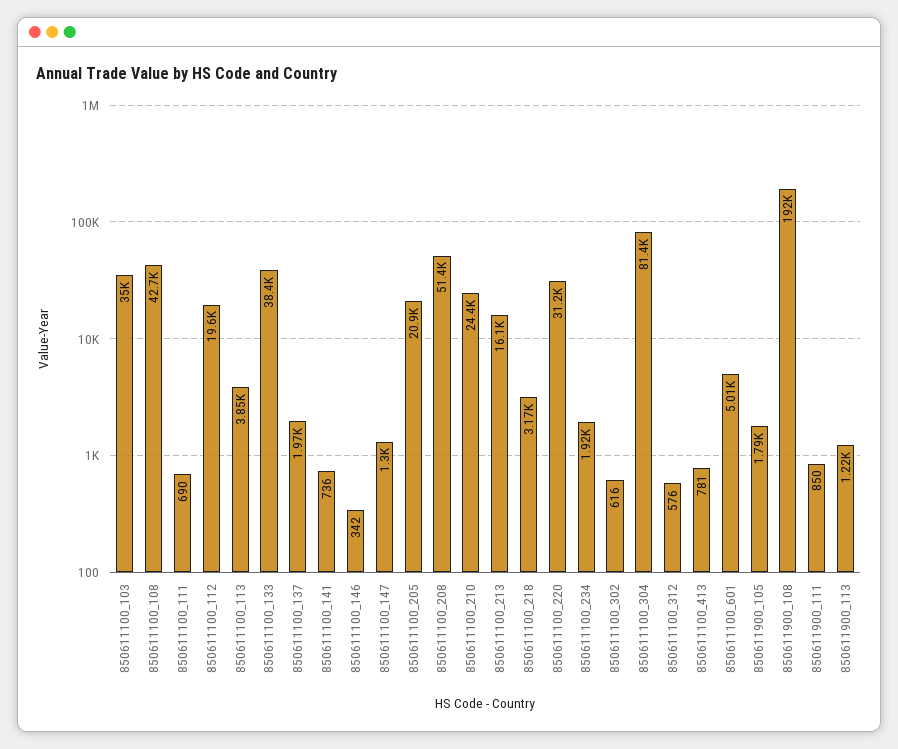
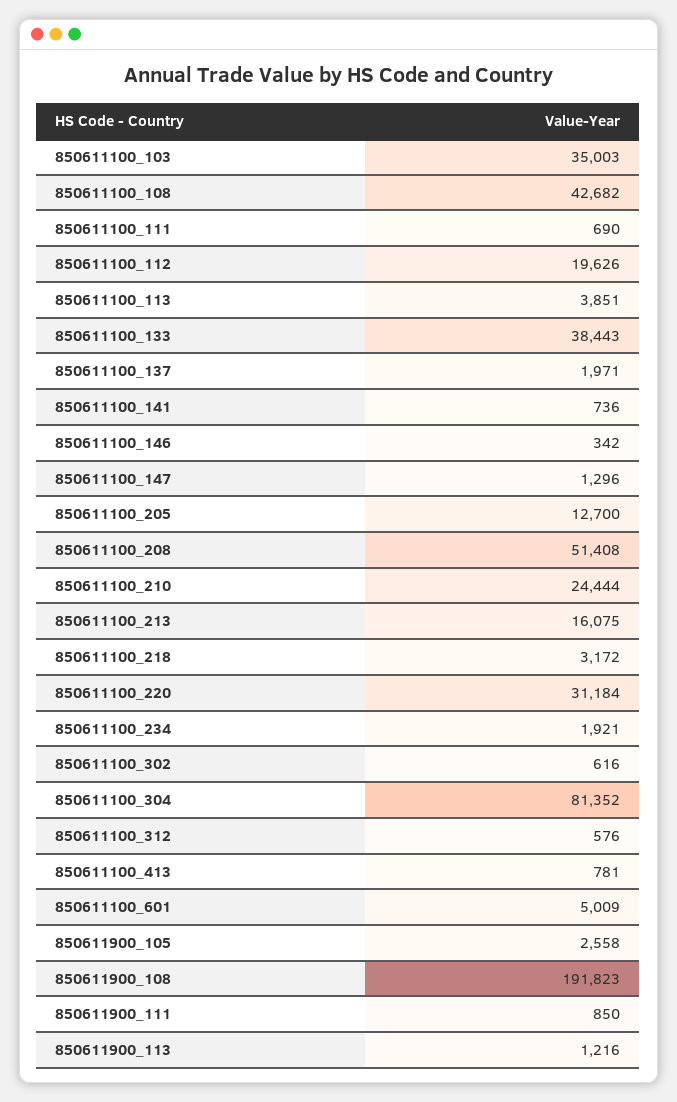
  {
    "850611100_103": 35003,
    "850611100_108": 42682,
    "850611100_111": 690,
    "850611100_112": 19626,
    "850611100_113": 3851,
    "850611100_133": 38443,
    "850611100_137": 1971,
    "850611100_141": 736,
    "850611100_146": 342,
    "850611100_147": 1296,
-   "850611100_205": 20900,
+   "850611100_205": 12700,
    "850611100_208": 51408,
    "850611100_210": 24444,
    "850611100_213": 16075,
    "850611100_218": 3172,
    "850611100_220": 31184,
    "850611100_234": 1921,
    "850611100_302": 616,
    "850611100_304": 81352,
    "850611100_312": 576,
    "850611100_413": 781,
    "850611100_601": 5009,
-   "850611900_105": 1790,
+   "850611900_105": 2558,
    "850611900_108": 191823,
    "850611900_111": 850,
    "850611900_113": 1216
  }

